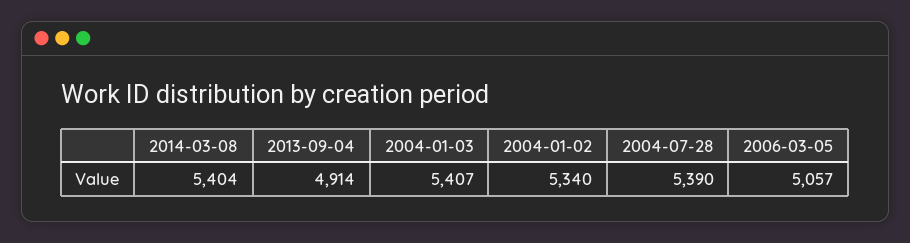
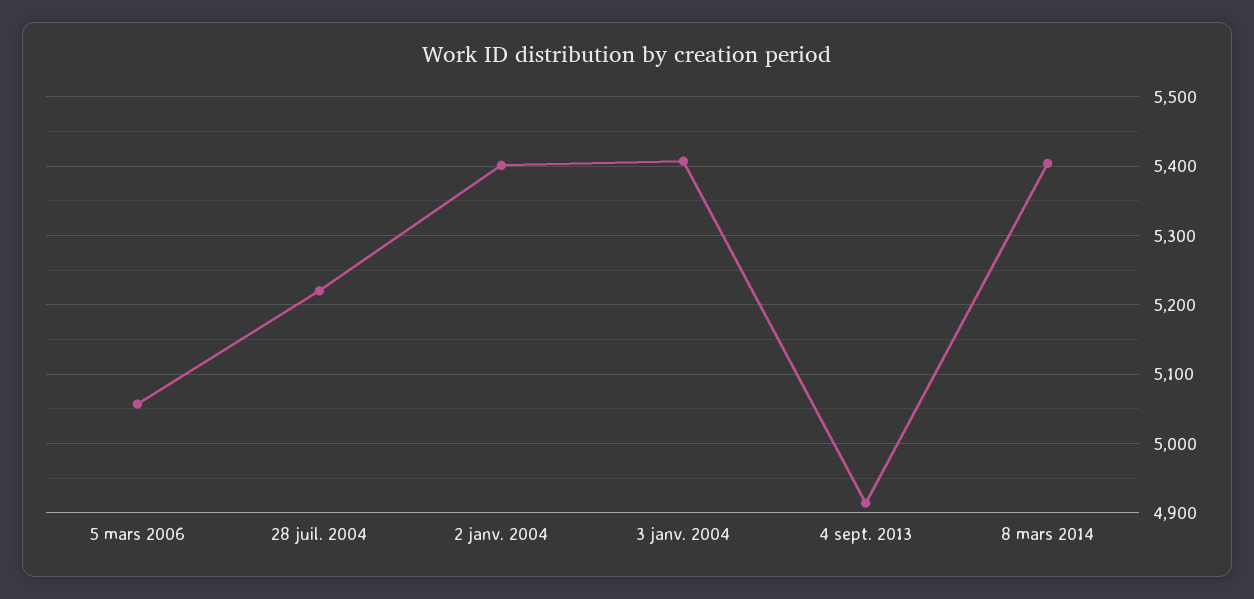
  {
    "2014-03-08": 5404,
    "2013-09-04": 4914,
    "2004-01-03": 5407,
-   "2004-01-02": 5340,
+   "2004-01-02": 5400,
-   "2004-07-28": 5390,
+   "2004-07-28": 5220,
    "2006-03-05": 5057
  }

